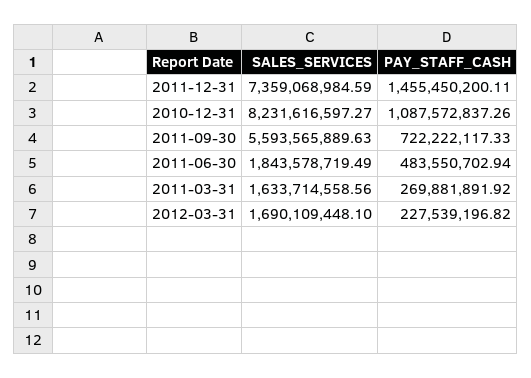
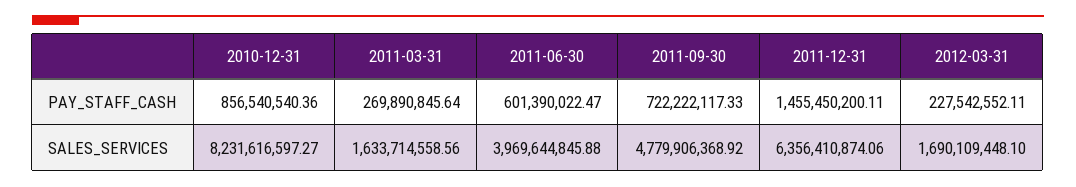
  {
    "SALES_SERVICES": {
-     "2011-12-31": 7359068984.59,
+     "2011-12-31": 6356410874.06,
      "2010-12-31": 8231616597.27,
-     "2011-09-30": 5593565889.63,
+     "2011-09-30": 4779906368.92,
-     "2011-06-30": 1843578719.49,
+     "2011-06-30": 3969644845.88,
      "2011-03-31": 1633714558.56,
      "2012-03-31": 1690109448.1
    },
    "PAY_STAFF_CASH": {
      "2011-12-31": 1455450200.11,
-     "2010-12-31": 1087572837.26,
+     "2010-12-31": 856540540.36,
      "2011-09-30": 722222117.33,
-     "2011-06-30": 483550702.94,
+     "2011-06-30": 601390022.47,
-     "2011-03-31": 269881891.92,
+     "2011-03-31": 269890845.64,
-     "2012-03-31": 227539196.82
+     "2012-03-31": 227542552.11
    }
  }

